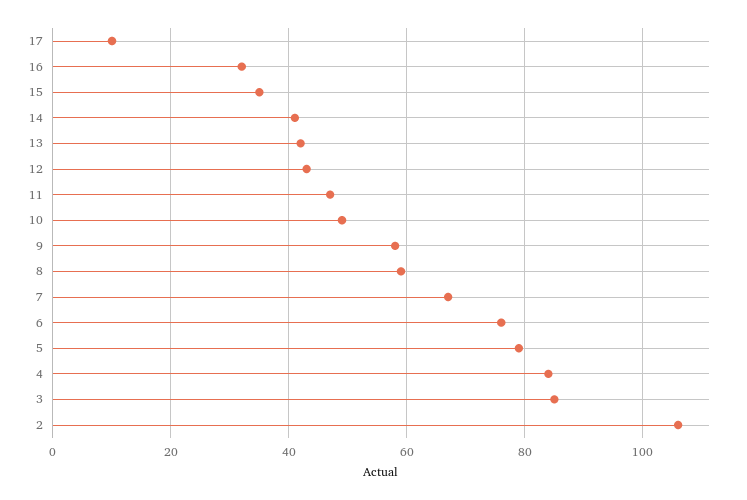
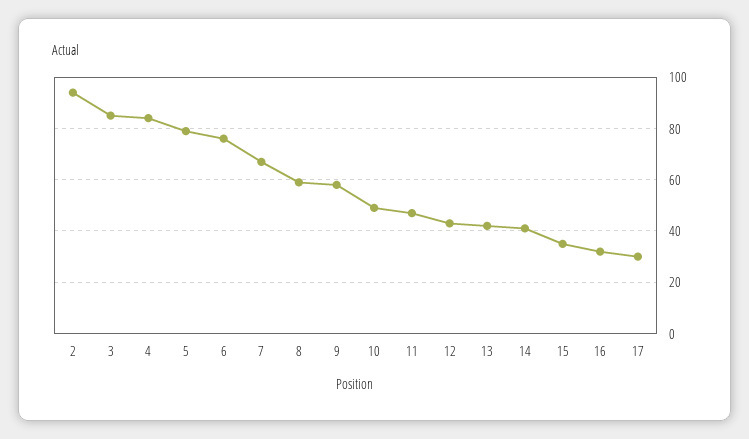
  {
-   "17": 10,
+   "17": 30,
    "16": 30,
    "15": 35,
    "14": 40,
    "13": 40,
    "12": 45,
    "11": 45,
    "10": 50,
    "9": 60,
    "8": 60,
    "7": 65,
    "6": 75,
    "5": 80,
    "4": 85,
    "3": 85,
-   "2": 105
+   "2": 95
  }

